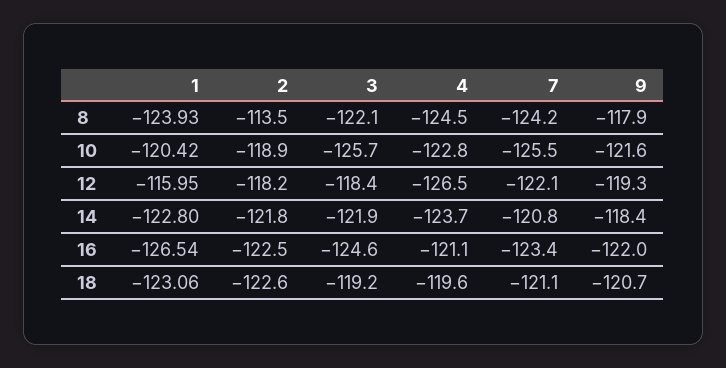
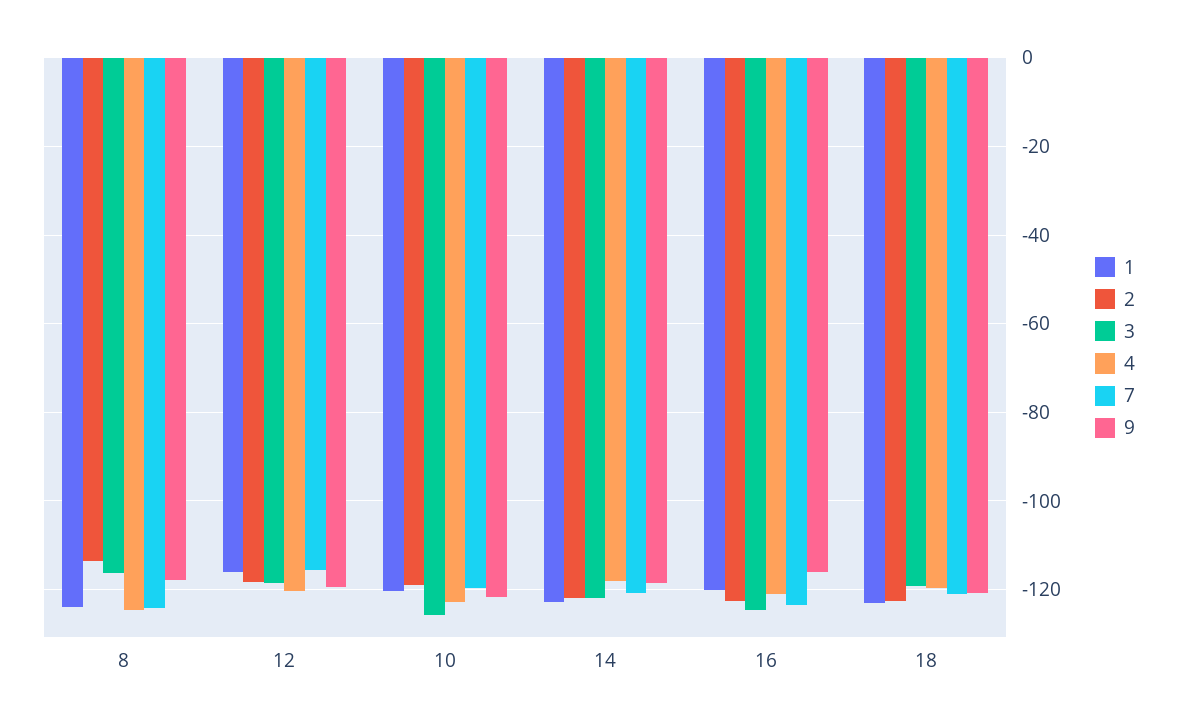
  {
    "1": {
      "8": -123.93,
      "10": -120.42,
      "12": -115.95,
      "14": -122.8,
-     "16": -126.54,
+     "16": -120,
      "18": -123.06
    },
    "2": {
      "8": -113.5,
      "10": -118.9,
      "12": -118.2,
      "14": -121.8,
      "16": -122.5,
      "18": -122.6
    },
    "3": {
-     "8": -122.1,
+     "8": -116,
      "10": -125.7,
      "12": -118.4,
      "14": -121.9,
      "16": -124.6,
      "18": -119.2
    },
    "4": {
      "8": -124.5,
      "10": -122.8,
-     "12": -126.5,
+     "12": -120,
-     "14": -123.7,
+     "14": -118,
      "16": -121.1,
      "18": -119.6
    },
    "7": {
      "8": -124.2,
-     "10": -125.5,
+     "10": -120,
-     "12": -122.1,
+     "12": -116,
      "14": -120.8,
      "16": -123.4,
      "18": -121.1
    },
    "9": {
      "8": -117.9,
      "10": -121.6,
      "12": -119.3,
      "14": -118.4,
-     "16": -122,
+     "16": -116,
      "18": -120.7
    }
  }

